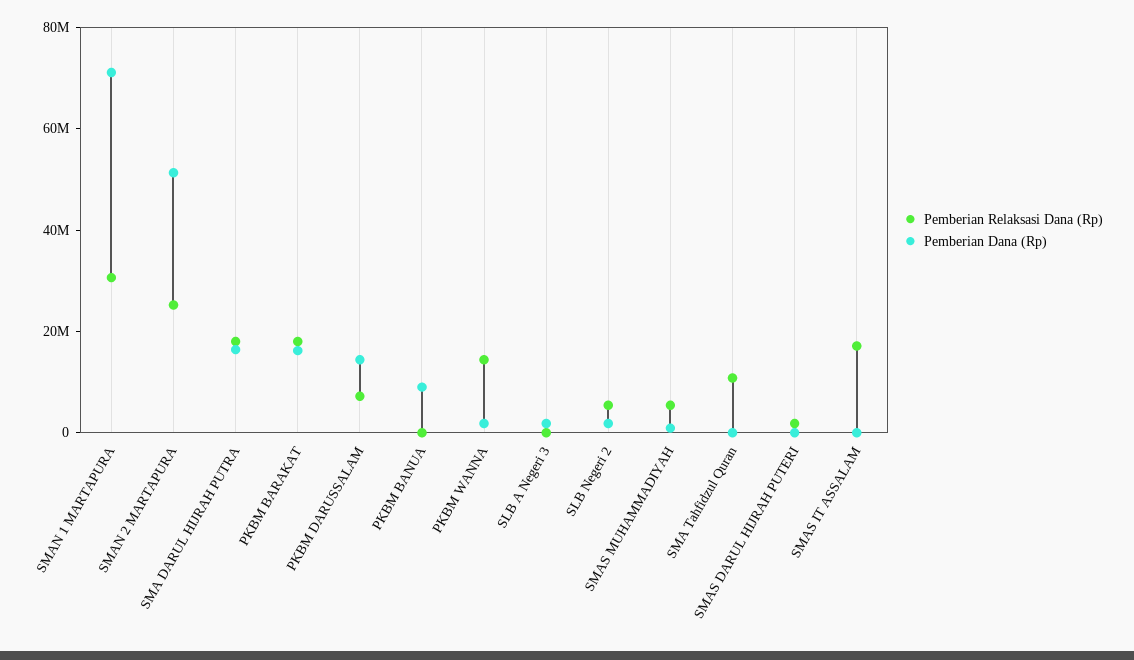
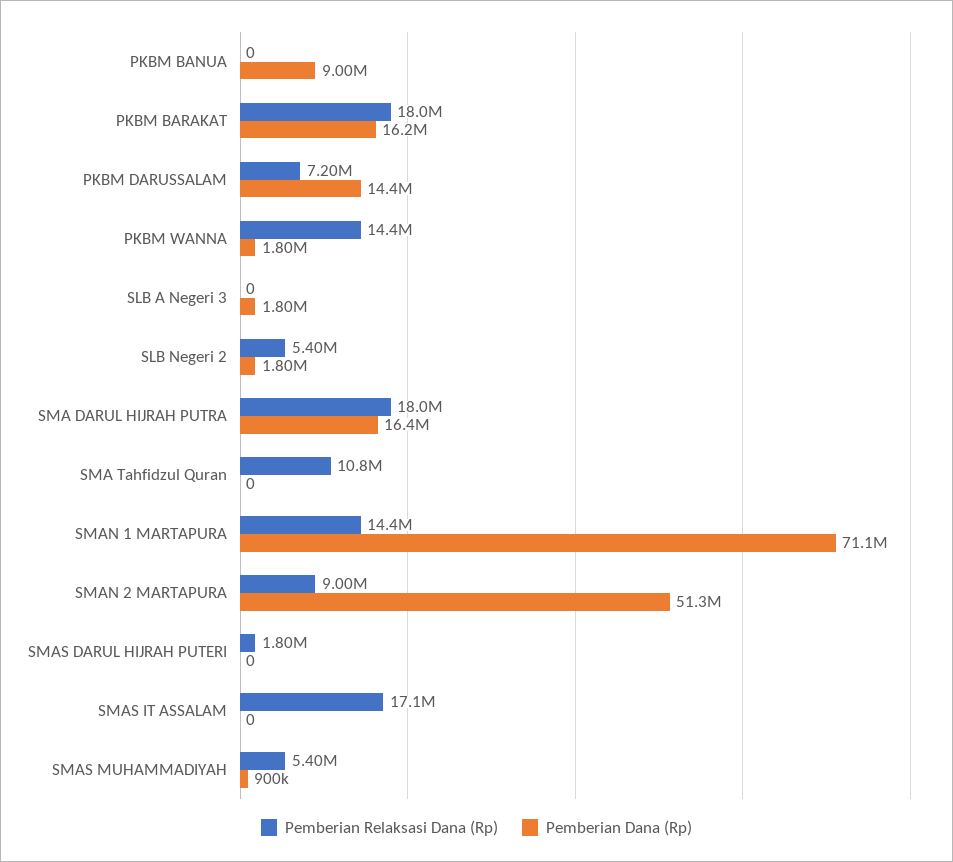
  {
    "Pemberian Relaksasi Dana (Rp)": {
-     "SMAN 1 MARTAPURA": 30000000,
+     "SMAN 1 MARTAPURA": 14400000,
-     "SMAN 2 MARTAPURA": 25000000,
+     "SMAN 2 MARTAPURA": 9000000,
      "SMA DARUL HIJRAH PUTRA": 18000000,
      "PKBM BARAKAT": 18000000,
      "PKBM DARUSSALAM": 7200000,
      "PKBM BANUA": 0,
      "PKBM WANNA": 14400000,
      "SLB A Negeri 3": 0,
      "SLB Negeri 2": 5400000,
      "SMAS MUHAMMADIYAH": 5400000,
      "SMA Tahfidzul Quran": 10800000,
      "SMAS DARUL HIJRAH PUTERI": 1800000,
      "SMAS IT ASSALAM": 17100000
    },
    "Pemberian Dana (Rp)": {
      "SMAN 1 MARTAPURA": 71100000,
      "SMAN 2 MARTAPURA": 51300000,
      "SMA DARUL HIJRAH PUTRA": 16400000,
      "PKBM BARAKAT": 16200000,
      "PKBM DARUSSALAM": 14400000,
      "PKBM BANUA": 9000000,
      "PKBM WANNA": 1800000,
      "SLB A Negeri 3": 1800000,
      "SLB Negeri 2": 1800000,
      "SMAS MUHAMMADIYAH": 900000,
      "SMA Tahfidzul Quran": 0,
      "SMAS DARUL HIJRAH PUTERI": 0,
      "SMAS IT ASSALAM": 0
    }
  }

